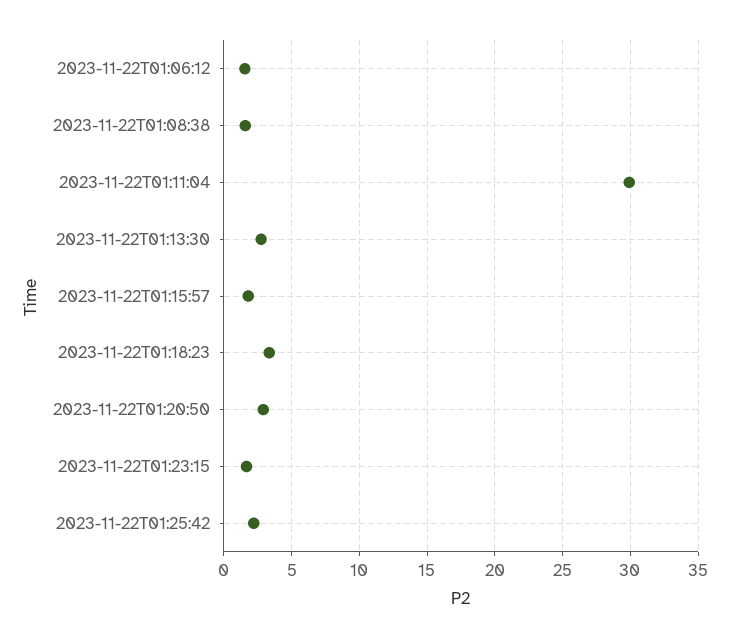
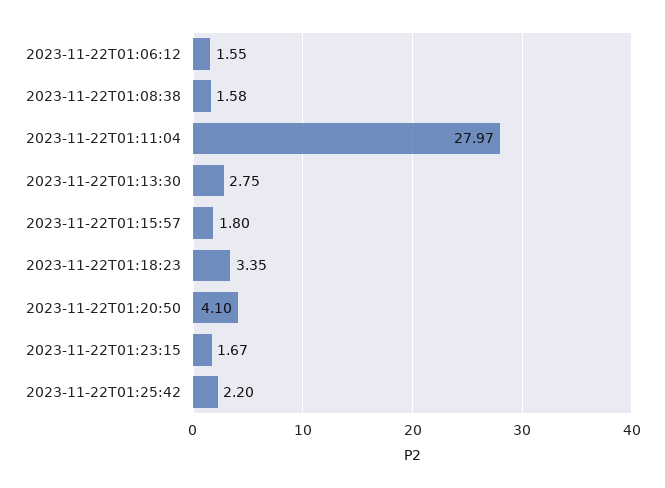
  {
    "2023-11-22T01:06:12": 1.55,
    "2023-11-22T01:08:38": 1.58,
-   "2023-11-22T01:11:04": 30,
+   "2023-11-22T01:11:04": 27.97,
    "2023-11-22T01:13:30": 2.75,
    "2023-11-22T01:15:57": 1.8,
    "2023-11-22T01:18:23": 3.35,
-   "2023-11-22T01:20:50": 3,
+   "2023-11-22T01:20:50": 4.1,
    "2023-11-22T01:23:15": 1.67,
    "2023-11-22T01:25:42": 2.2
  }

